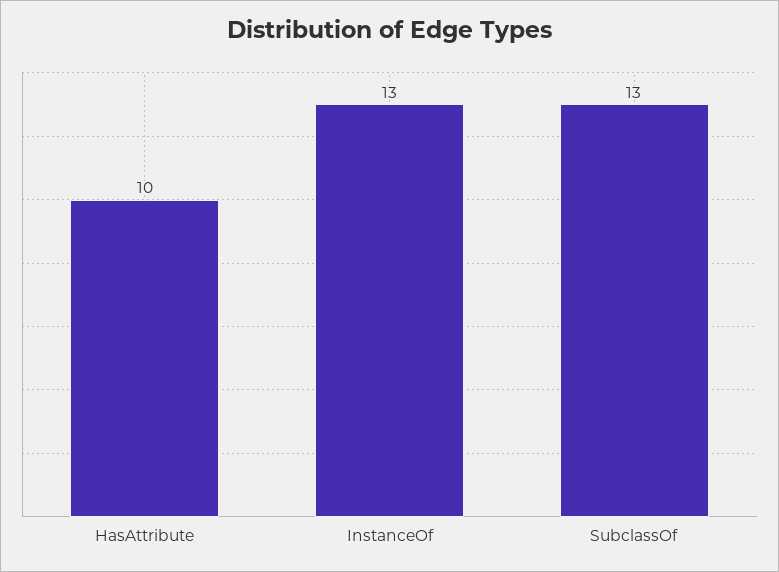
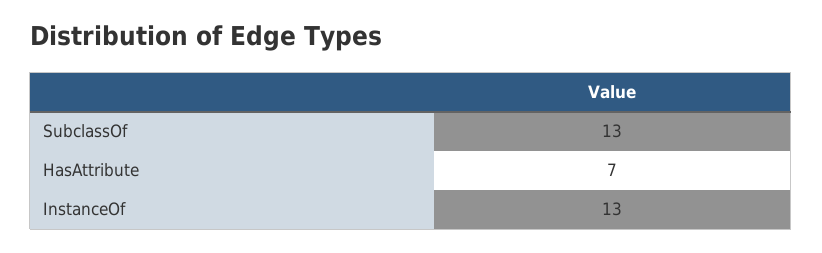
  {
-   "HasAttribute": 10,
+   "HasAttribute": 7,
    "InstanceOf": 13,
    "SubclassOf": 13
  }

